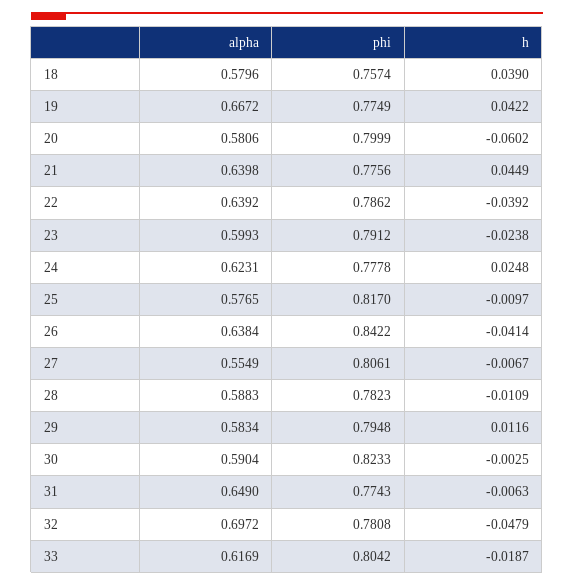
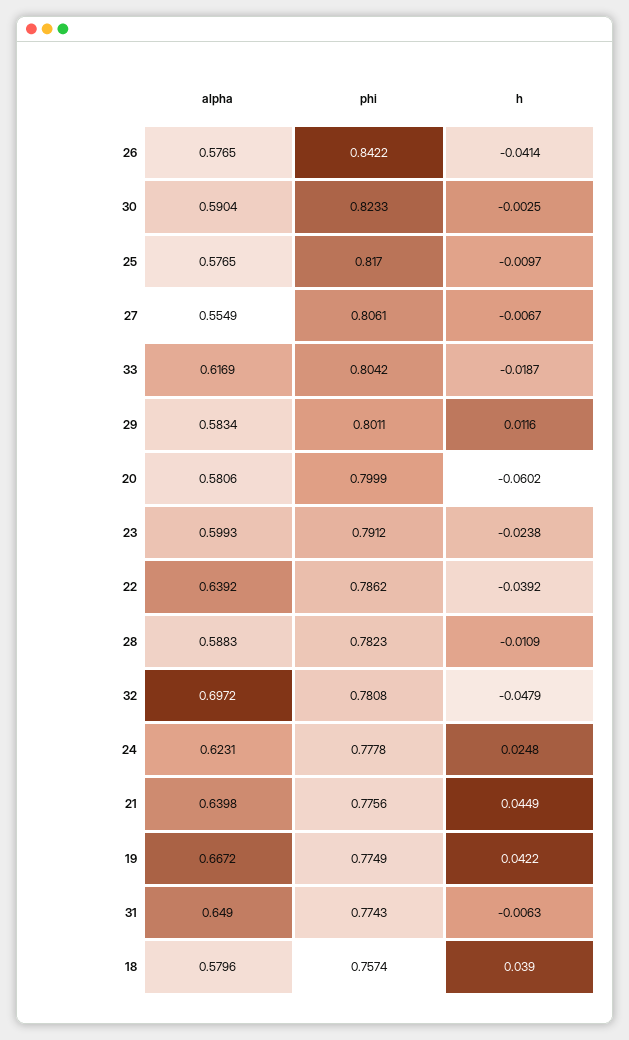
  {
    "alpha": {
      "18": 0.5796,
      "19": 0.6672,
      "20": 0.5806,
      "21": 0.6398,
      "22": 0.6392,
      "23": 0.5993,
      "24": 0.6231,
      "25": 0.5765,
-     "26": 0.6384,
+     "26": 0.5765,
      "27": 0.5549,
      "28": 0.5883,
      "29": 0.5834,
      "30": 0.5904,
      "31": 0.649,
      "32": 0.6972,
      "33": 0.6169
    },
    "phi": {
      "18": 0.7574,
      "19": 0.7749,
      "20": 0.7999,
      "21": 0.7756,
      "22": 0.7862,
      "23": 0.7912,
      "24": 0.7778,
      "25": 0.817,
      "26": 0.8422,
      "27": 0.8061,
      "28": 0.7823,
-     "29": 0.7948,
+     "29": 0.8011,
      "30": 0.8233,
      "31": 0.7743,
      "32": 0.7808,
      "33": 0.8042
    },
    "h": {
      "18": 0.039,
      "19": 0.0422,
      "20": -0.0602,
      "21": 0.0449,
      "22": -0.0392,
      "23": -0.0238,
      "24": 0.0248,
      "25": -0.0097,
      "26": -0.0414,
      "27": -0.0067,
      "28": -0.0109,
      "29": 0.0116,
      "30": -0.0025,
      "31": -0.0063,
      "32": -0.0479,
      "33": -0.0187
    }
  }

